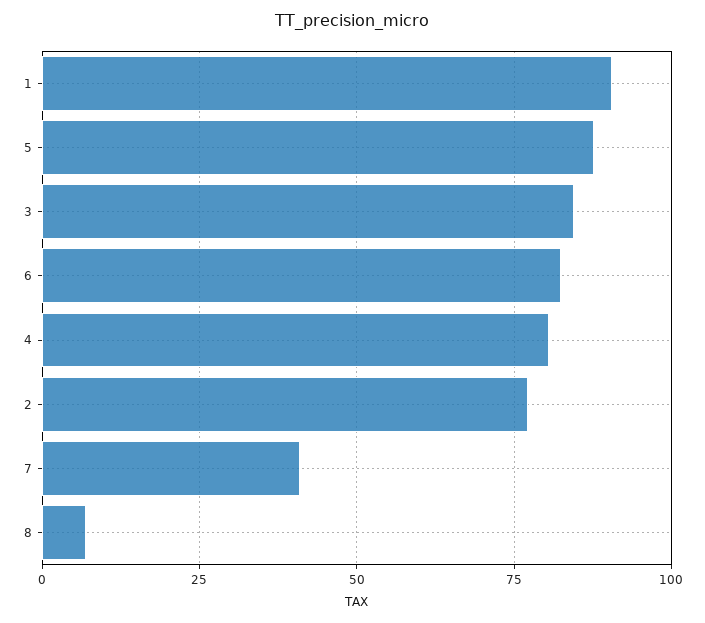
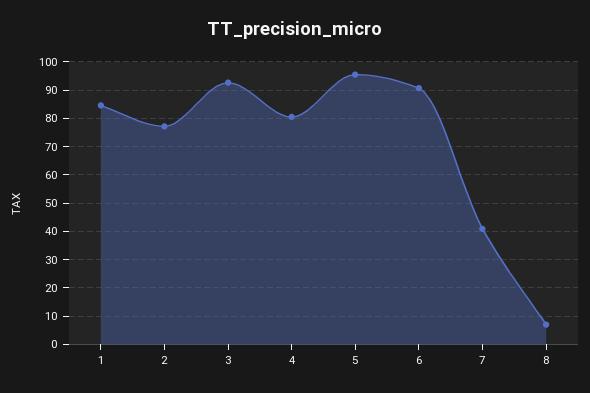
  {
-   "1": 90,
+   "1": 85,
-   "5": 87.5,
+   "5": 95,
-   "3": 85,
+   "3": 92.5,
-   "6": 82.5,
+   "6": 90,
    "4": 80,
    "2": 77.5,
    "7": 40,
    "8": 7.5
  }

